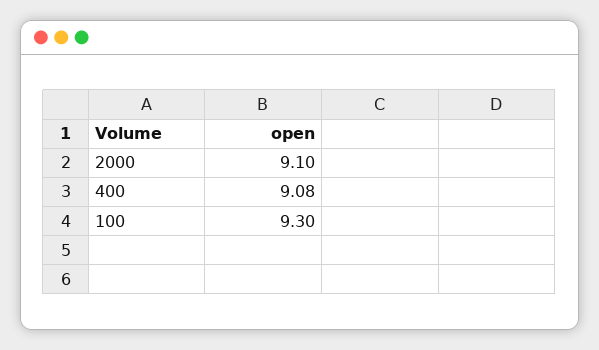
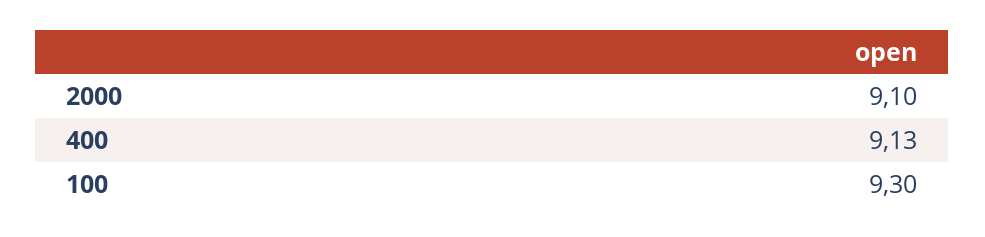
  {
    "2000": 9.1,
-   "400": 9.08,
+   "400": 9.13,
    "100": 9.3
  }

